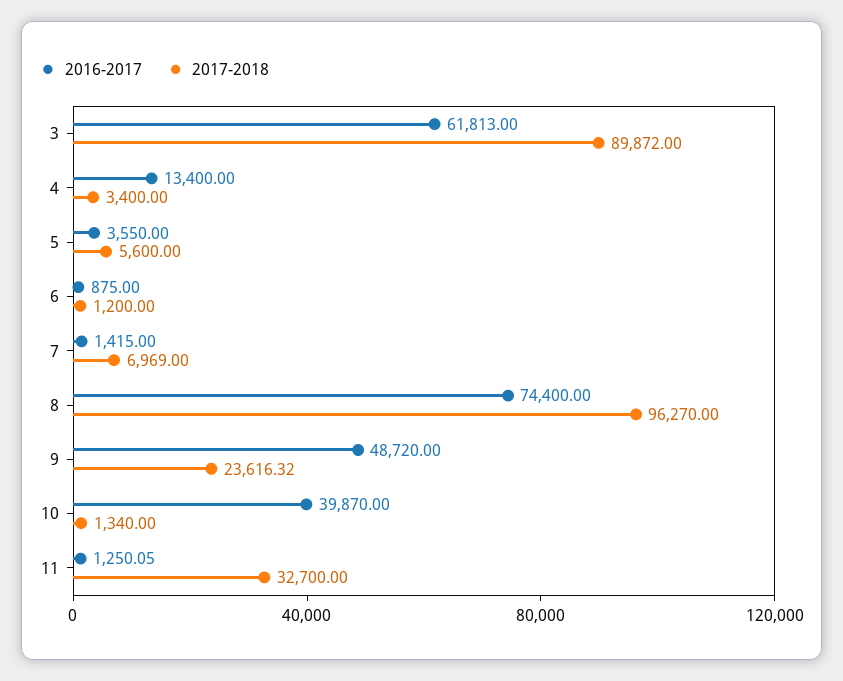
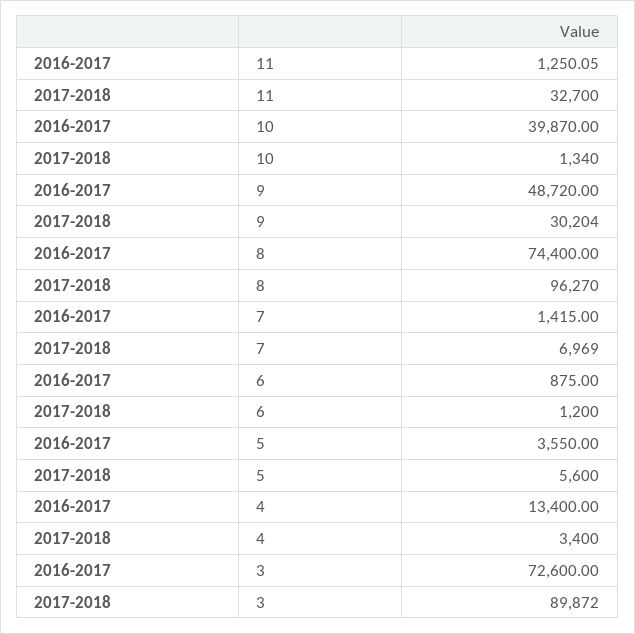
  {
    "2016-2017": {
-     "3": 61813,
+     "3": 72600,
      "4": 13400,
      "5": 3550,
      "6": 875,
      "7": 1415,
      "8": 74400,
      "9": 48720,
      "10": 39870,
      "11": 1250.05
    },
    "2017-2018": {
      "3": 89872,
      "4": 3400,
      "5": 5600,
      "6": 1200,
      "7": 6969,
      "8": 96270,
-     "9": 23616.32,
+     "9": 30204,
      "10": 1340,
      "11": 32700
    }
  }

